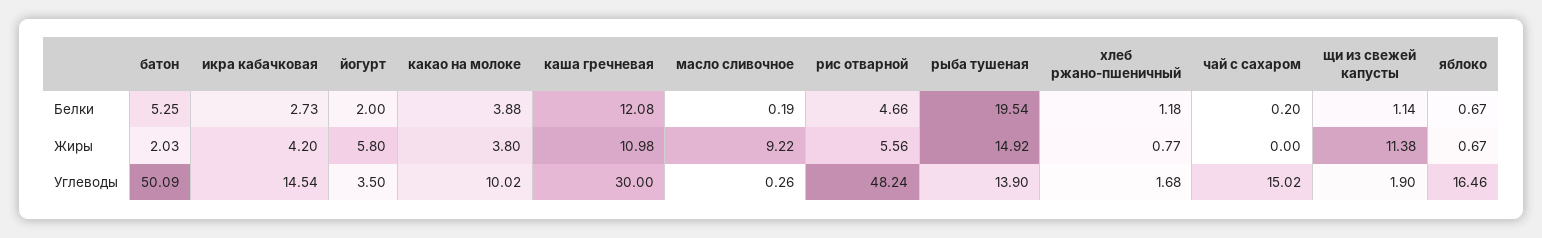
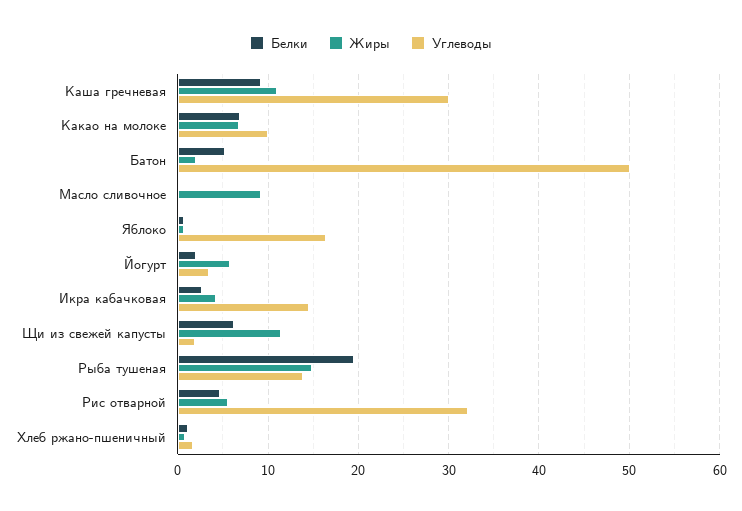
  {
    "Белки": {
      "батон": 5.25,
      "икра кабачковая": 2.73,
      "йогурт": 2,
-     "какао на молоке": 3.88,
+     "какао на молоке": 7,
-     "каша гречневая": 12.08,
+     "каша гречневая": 9,
      "масло сливочное": 0.19,
      "рис отварной": 4.66,
      "рыба тушеная": 19.54,
      "хлеб ржано-пшеничный": 1.18,
-     "чай с сахаром": 0.2,
-     "щи из свежей капусты": 1.14,
+     "щи из свежей капусты": 6,
      "яблоко": 0.67
    },
    "Жиры": {
      "батон": 2.03,
      "икра кабачковая": 4.2,
      "йогурт": 5.8,
-     "какао на молоке": 3.8,
+     "какао на молоке": 7,
      "каша гречневая": 10.98,
      "масло сливочное": 9.22,
      "рис отварной": 5.56,
      "рыба тушеная": 14.92,
      "хлеб ржано-пшеничный": 0.77,
-     "чай с сахаром": 0,
      "щи из свежей капусты": 11.38,
      "яблоко": 0.67
    },
    "Углеводы": {
      "батон": 50.09,
      "икра кабачковая": 14.54,
      "йогурт": 3.5,
      "какао на молоке": 10.02,
      "каша гречневая": 30,
      "масло сливочное": 0.26,
-     "рис отварной": 48.24,
+     "рис отварной": 32,
      "рыба тушеная": 13.9,
      "хлеб ржано-пшеничный": 1.68,
-     "чай с сахаром": 15.02,
      "щи из свежей капусты": 1.9,
      "яблоко": 16.46
    }
  }

